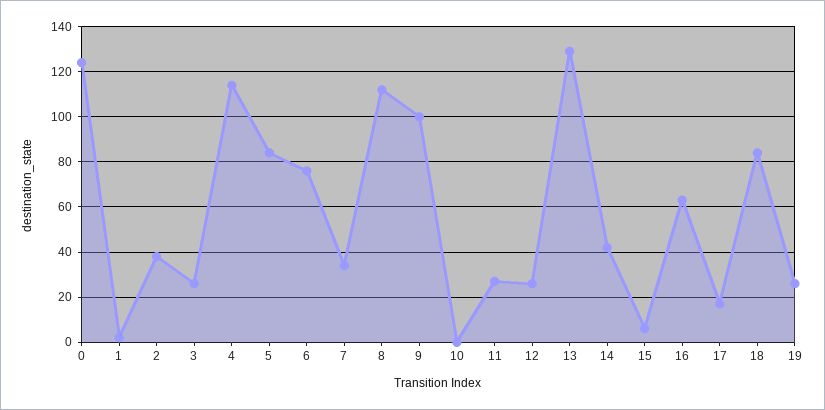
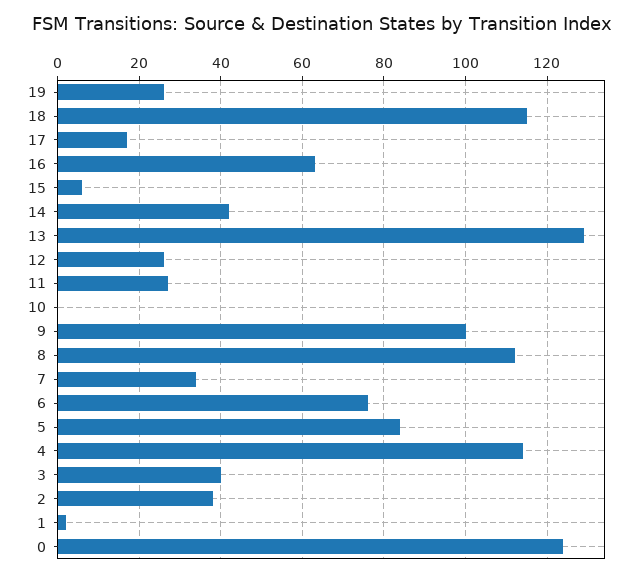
  {
    "0": 125,
    "1": 0,
    "2": 40,
-   "3": 25,
+   "3": 40,
    "4": 115,
    "5": 85,
    "6": 75,
    "7": 35,
    "8": 110,
    "9": 100,
    "10": 0,
    "11": 25,
    "12": 25,
    "13": 130,
    "14": 40,
    "15": 5,
    "16": 65,
    "17": 15,
-   "18": 85,
+   "18": 115,
    "19": 25
  }

